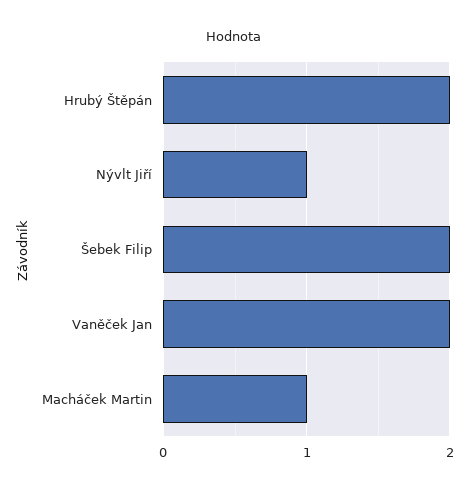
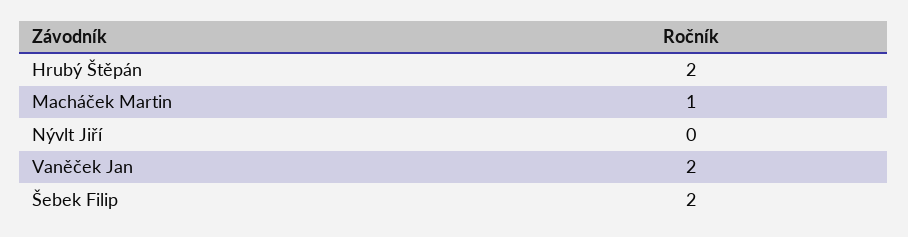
  {
    "Hrubý Štěpán": 2,
-   "Nývlt Jiří": 1,
+   "Nývlt Jiří": 0,
    "Šebek Filip": 2,
    "Vaněček Jan": 2,
    "Macháček Martin": 1
  }

